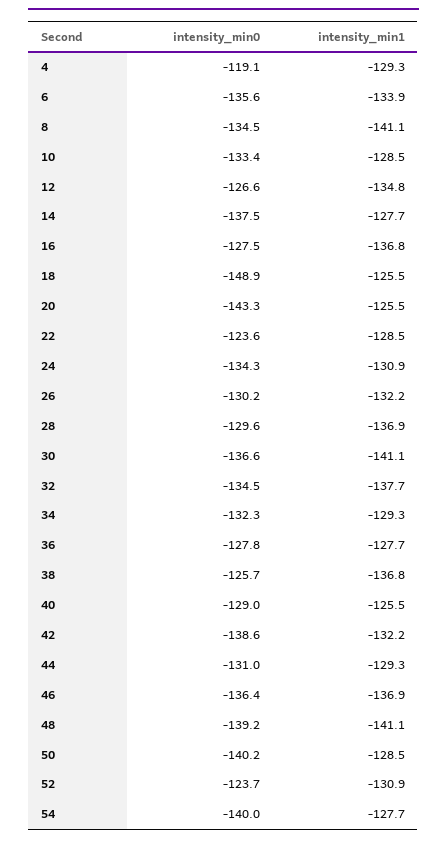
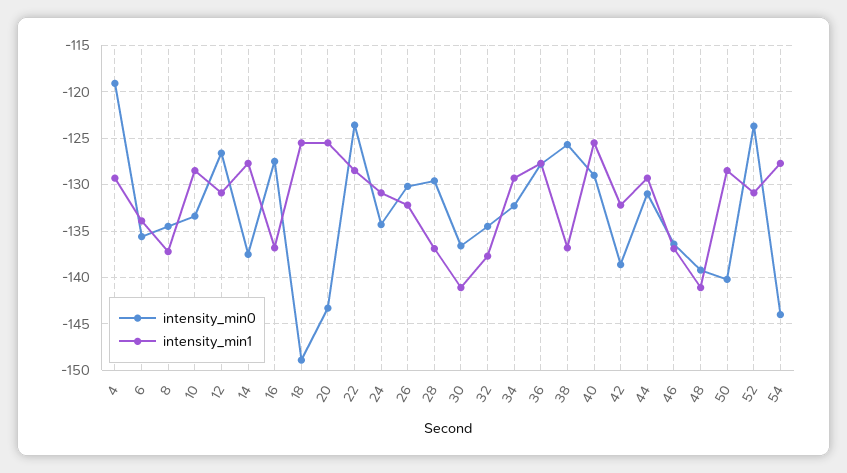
  {
    "intensity_min0": {
      "4": -119.1,
      "6": -135.6,
      "8": -134.5,
      "10": -133.4,
      "12": -126.6,
      "14": -137.5,
      "16": -127.5,
      "18": -148.9,
      "20": -143.3,
      "22": -123.6,
      "24": -134.3,
      "26": -130.2,
      "28": -129.6,
      "30": -136.6,
      "32": -134.5,
      "34": -132.3,
      "36": -127.8,
      "38": -125.7,
      "40": -129,
      "42": -138.6,
      "44": -131,
      "46": -136.4,
      "48": -139.2,
      "50": -140.2,
      "52": -123.7,
-     "54": -140
+     "54": -144
    },
    "intensity_min1": {
      "4": -129.3,
      "6": -133.9,
-     "8": -141.1,
+     "8": -137,
      "10": -128.5,
-     "12": -134.8,
+     "12": -131,
      "14": -127.7,
      "16": -136.8,
      "18": -125.5,
      "20": -125.5,
      "22": -128.5,
      "24": -130.9,
      "26": -132.2,
      "28": -136.9,
      "30": -141.1,
      "32": -137.7,
      "34": -129.3,
      "36": -127.7,
      "38": -136.8,
      "40": -125.5,
      "42": -132.2,
      "44": -129.3,
      "46": -136.9,
      "48": -141.1,
      "50": -128.5,
      "52": -130.9,
      "54": -127.7
    }
  }

